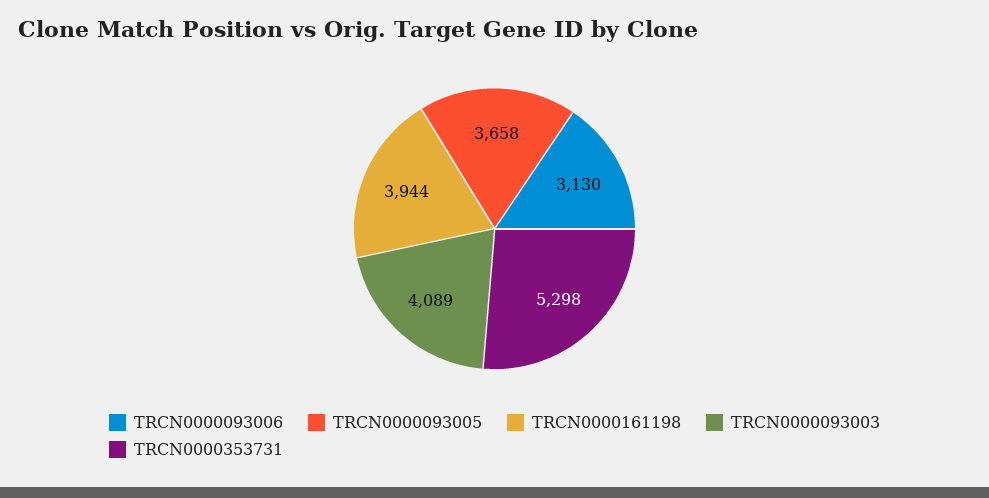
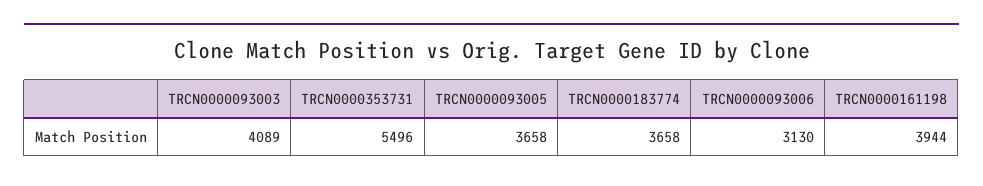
  {
    "TRCN0000093006": 3130,
    "TRCN0000093005": 3658,
    "TRCN0000161198": 3944,
    "TRCN0000093003": 4089,
-   "TRCN0000353731": 5298
+   "TRCN0000353731": 5496,
+   "TRCN0000183774": 3658
  }

